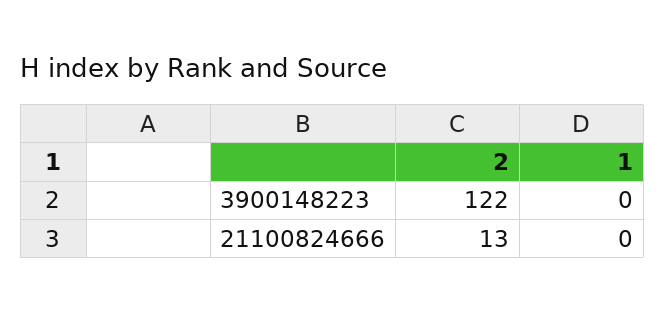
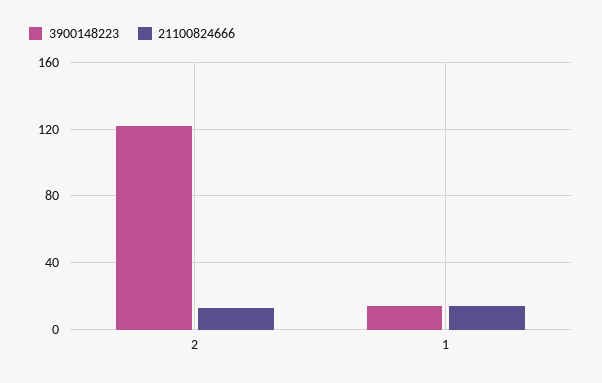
  {
    "3900148223": {
      "2": 122,
-     "1": 0
+     "1": 15
    },
    "21100824666": {
      "2": 13,
-     "1": 0
+     "1": 15
    }
  }

